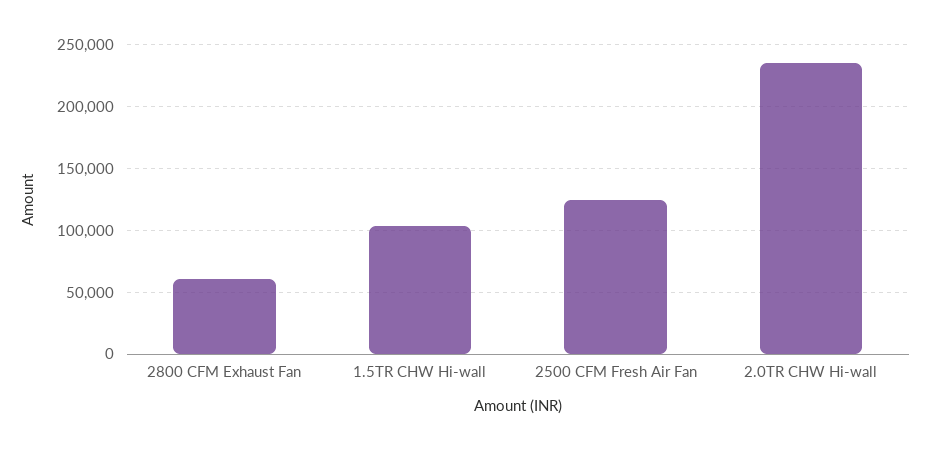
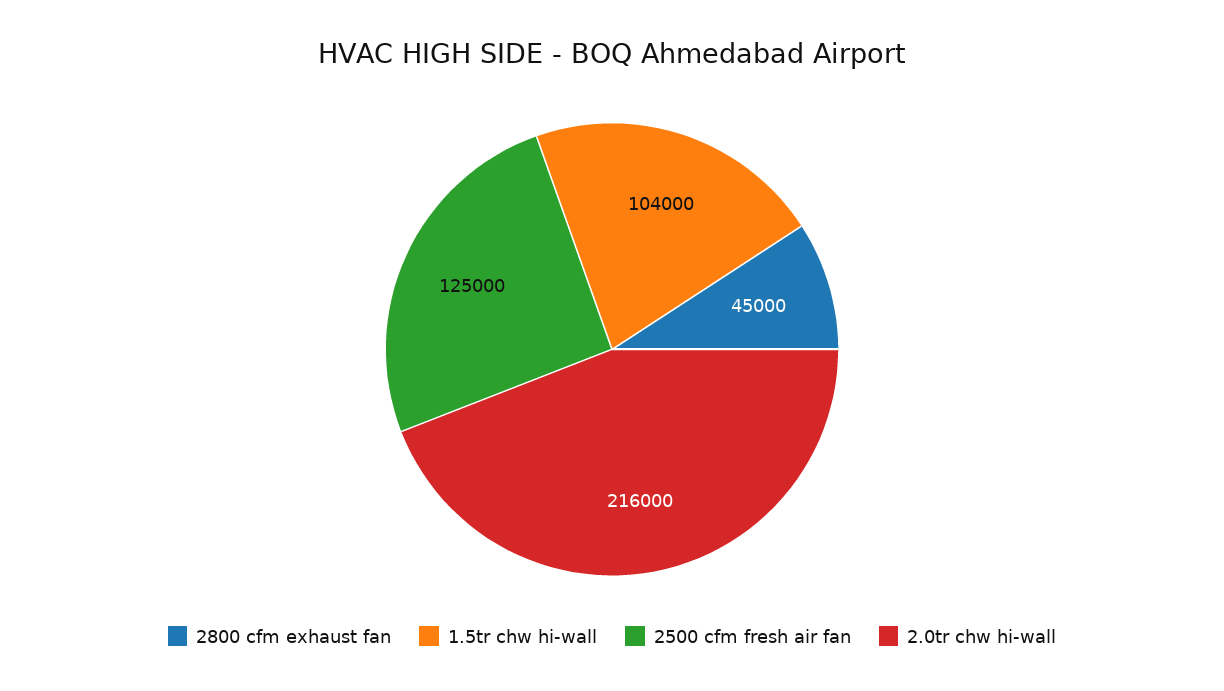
  {
-   "2800 CFM Exhaust Fan": 60000,
+   "2800 CFM Exhaust Fan": 45000,
    "1.5TR CHW Hi-wall": 104000,
    "2500 CFM Fresh Air Fan": 125000,
-   "2.0TR CHW Hi-wall": 235000
+   "2.0TR CHW Hi-wall": 216000
  }

